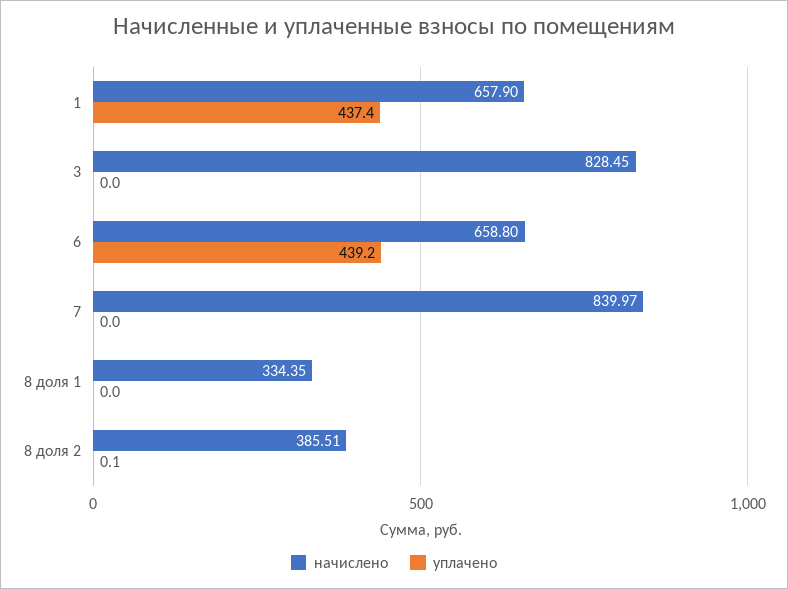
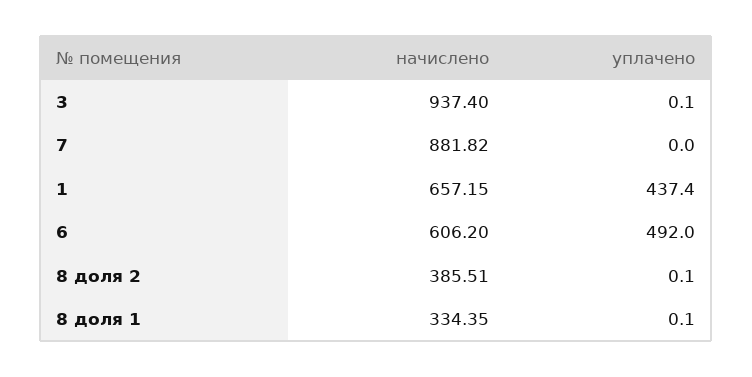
  {
    "начислено": {
-     "1": 657.9,
+     "1": 657.15,
-     "3": 828.45,
+     "3": 937.4,
-     "6": 658.8,
+     "6": 606.2,
-     "7": 839.97,
+     "7": 881.82,
      "8 доля 1": 334.35,
      "8 доля 2": 385.51
    },
    "уплачено": {
      "1": 437.4,
-     "3": 0,
+     "3": 0.1,
-     "6": 439.2,
+     "6": 492,
      "7": 0,
-     "8 доля 1": 0,
+     "8 доля 1": 0.1,
      "8 доля 2": 0.1
    }
  }

